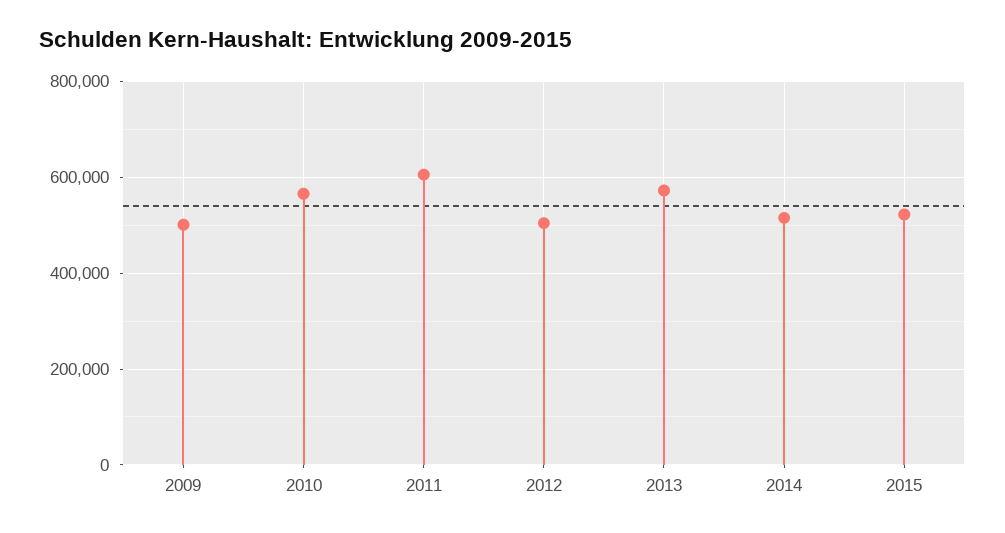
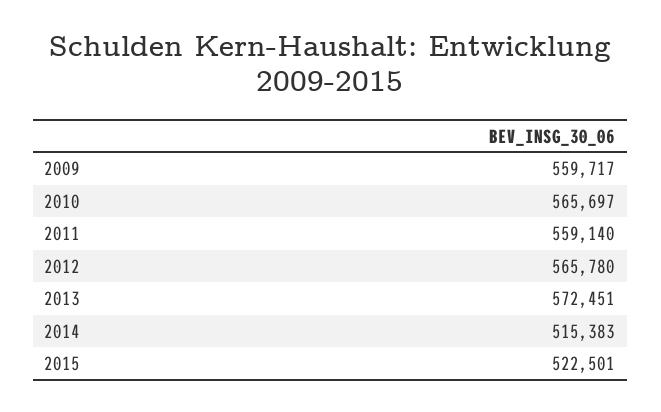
  {
-   "2009": 500000,
+   "2009": 559717,
    "2010": 565697,
-   "2011": 600000,
+   "2011": 559140,
-   "2012": 500000,
+   "2012": 565780,
    "2013": 572451,
    "2014": 515383,
    "2015": 522501
  }

